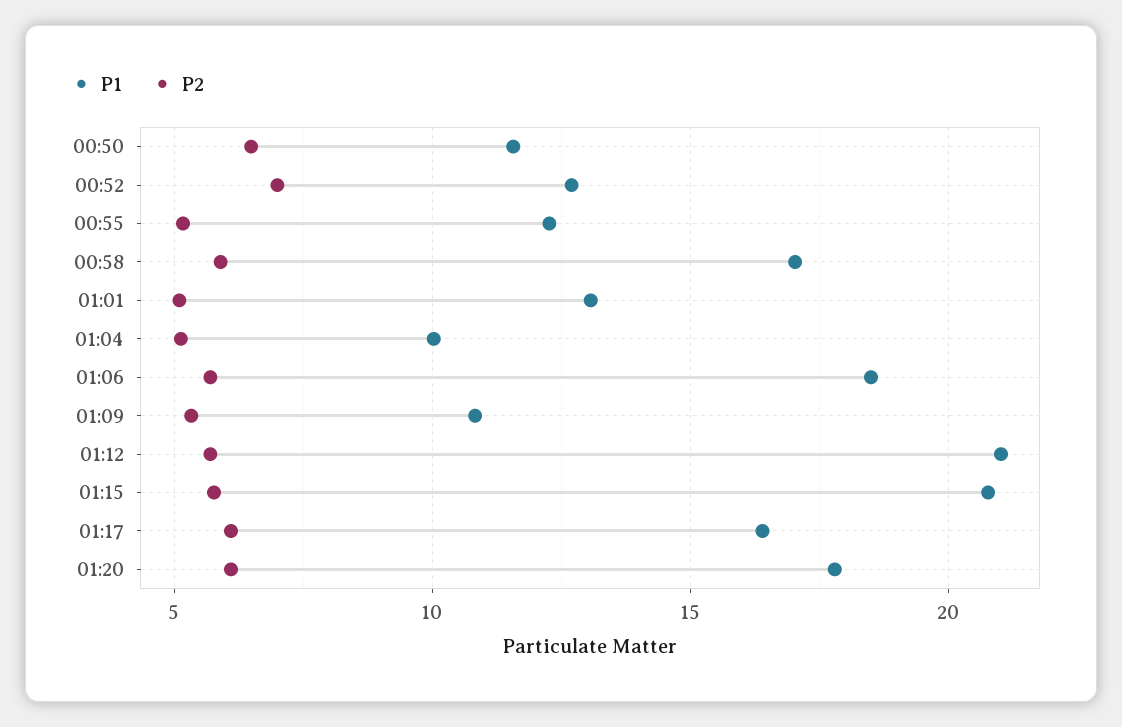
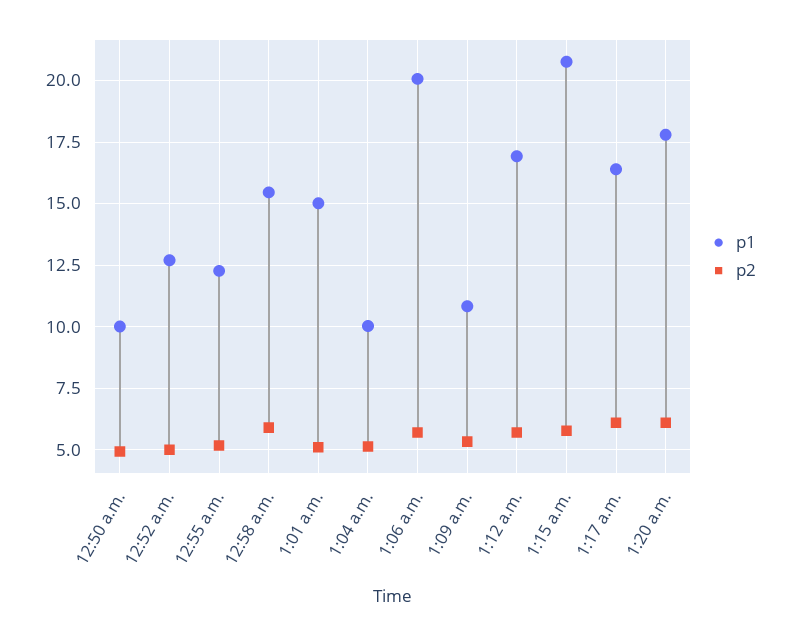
  {
    "P1": {
-     "00:50": 11.5,
+     "00:50": 10,
      "00:52": 12.75,
      "00:55": 12.25,
-     "00:58": 17,
+     "00:58": 15.5,
-     "01:01": 13,
+     "01:01": 15,
      "01:04": 10,
-     "01:06": 18.5,
+     "01:06": 20,
      "01:09": 10.75,
-     "01:12": 21,
+     "01:12": 17,
      "01:15": 20.75,
      "01:17": 16.5,
      "01:20": 17.75
    },
    "P2": {
-     "00:50": 6.5,
+     "00:50": 5,
-     "00:52": 7,
+     "00:52": 5,
      "00:55": 5.25,
      "00:58": 6,
      "01:01": 5,
      "01:04": 5.25,
      "01:06": 5.75,
      "01:09": 5.25,
      "01:12": 5.75,
      "01:15": 5.75,
      "01:17": 6,
      "01:20": 6
    }
  }

